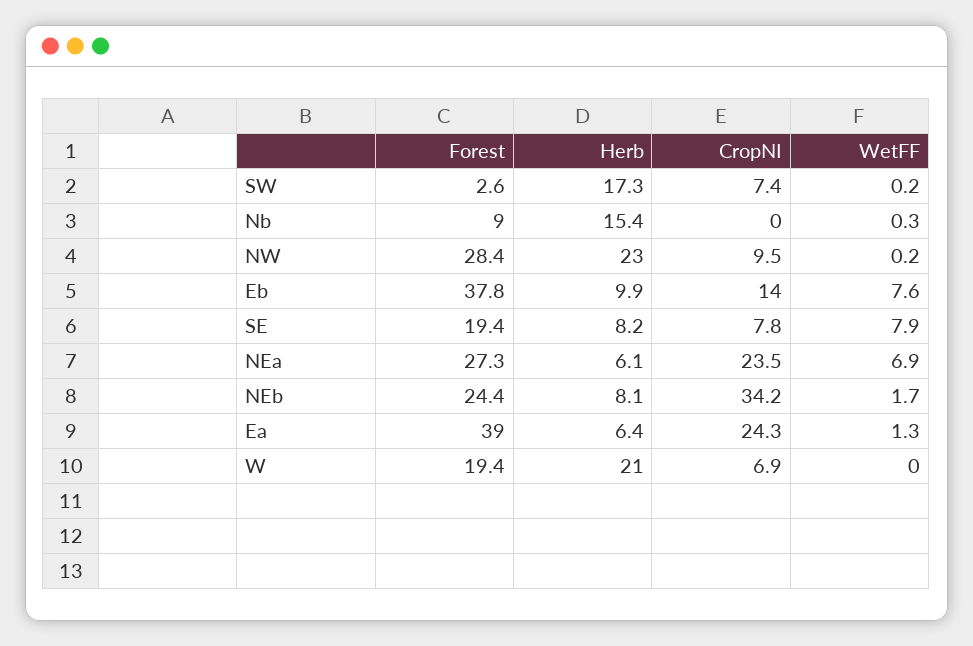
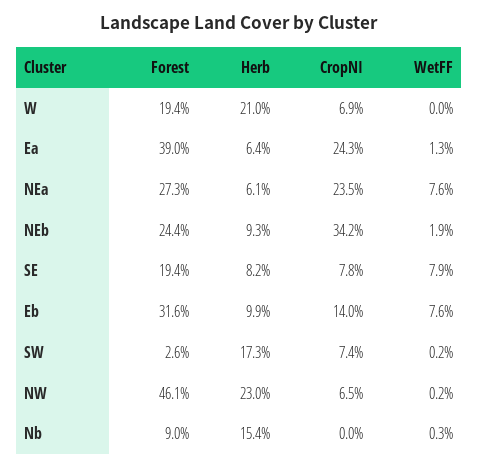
  {
    "Forest": {
      "SW": 2.6,
      "Nb": 9,
-     "NW": 28.4,
+     "NW": 46.1,
-     "Eb": 37.8,
+     "Eb": 31.6,
      "SE": 19.4,
      "NEa": 27.3,
      "NEb": 24.4,
      "Ea": 39,
      "W": 19.4
    },
    "Herb": {
      "SW": 17.3,
      "Nb": 15.4,
      "NW": 23,
      "Eb": 9.9,
      "SE": 8.2,
      "NEa": 6.1,
-     "NEb": 8.1,
+     "NEb": 9.3,
      "Ea": 6.4,
      "W": 21
    },
    "CropNI": {
      "SW": 7.4,
      "Nb": 0,
-     "NW": 9.5,
+     "NW": 6.5,
      "Eb": 14,
      "SE": 7.8,
      "NEa": 23.5,
      "NEb": 34.2,
      "Ea": 24.3,
      "W": 6.9
    },
    "WetFF": {
      "SW": 0.2,
      "Nb": 0.3,
      "NW": 0.2,
      "Eb": 7.6,
      "SE": 7.9,
-     "NEa": 6.9,
+     "NEa": 7.6,
-     "NEb": 1.7,
+     "NEb": 1.9,
      "Ea": 1.3,
      "W": 0
    }
  }

